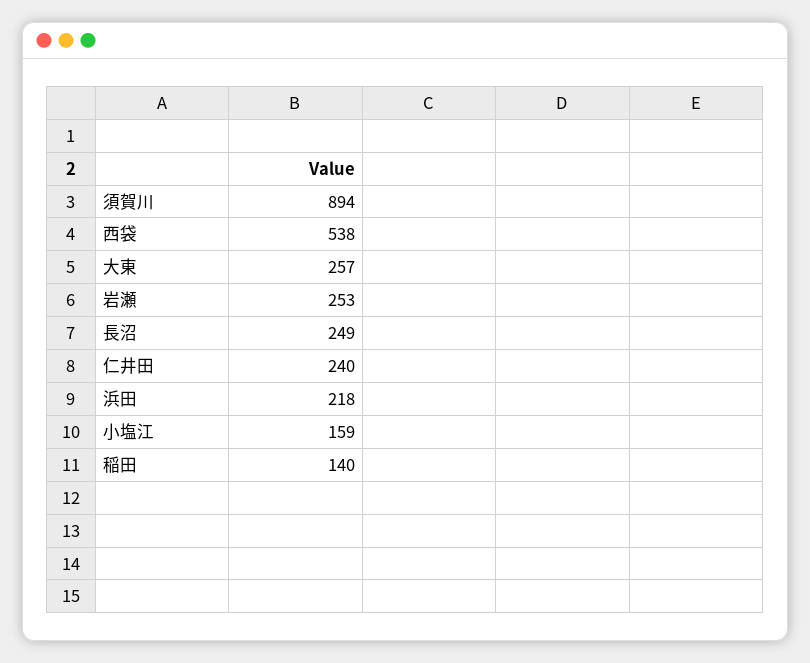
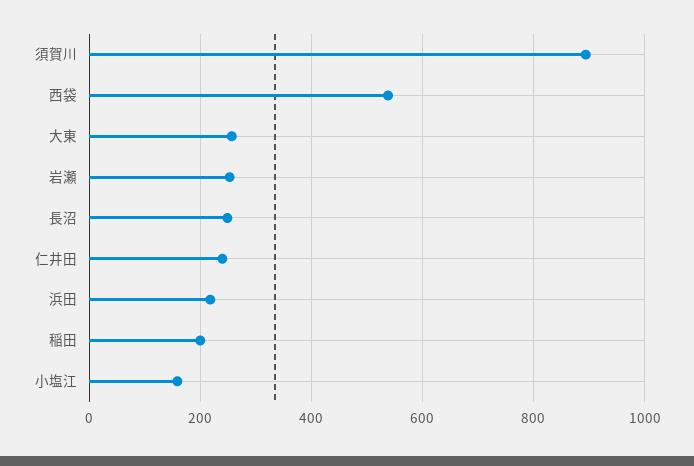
  {
    "須賀川": 894,
    "西袋": 538,
    "大東": 257,
    "岩瀬": 253,
    "長沼": 249,
    "仁井田": 240,
    "浜田": 218,
    "小塩江": 159,
-   "稲田": 140
+   "稲田": 200
  }

